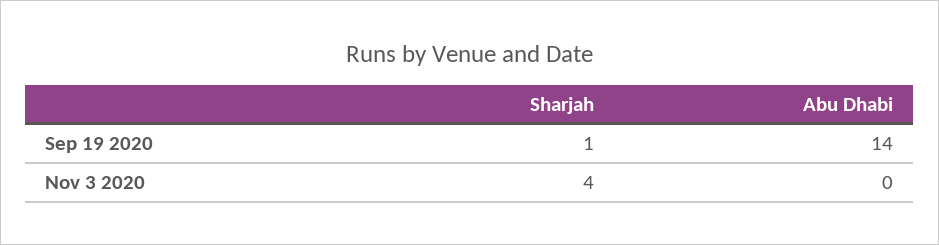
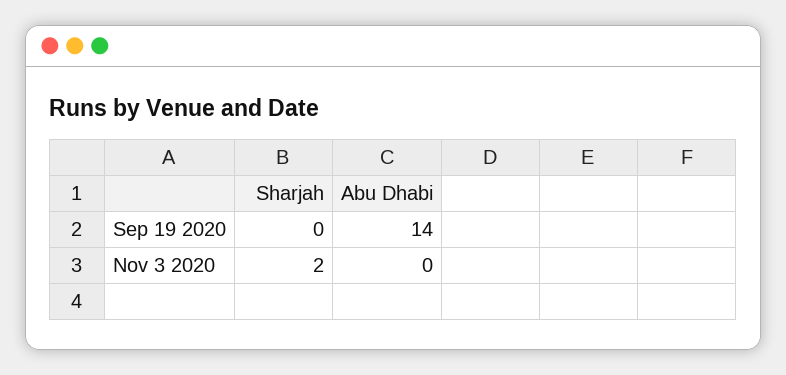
  {
    "Sharjah": {
-     "Sep 19 2020": 1,
+     "Sep 19 2020": 0,
-     "Nov 3 2020": 4
+     "Nov 3 2020": 2
    },
    "Abu Dhabi": {
      "Sep 19 2020": 14,
      "Nov 3 2020": 0
    }
  }

